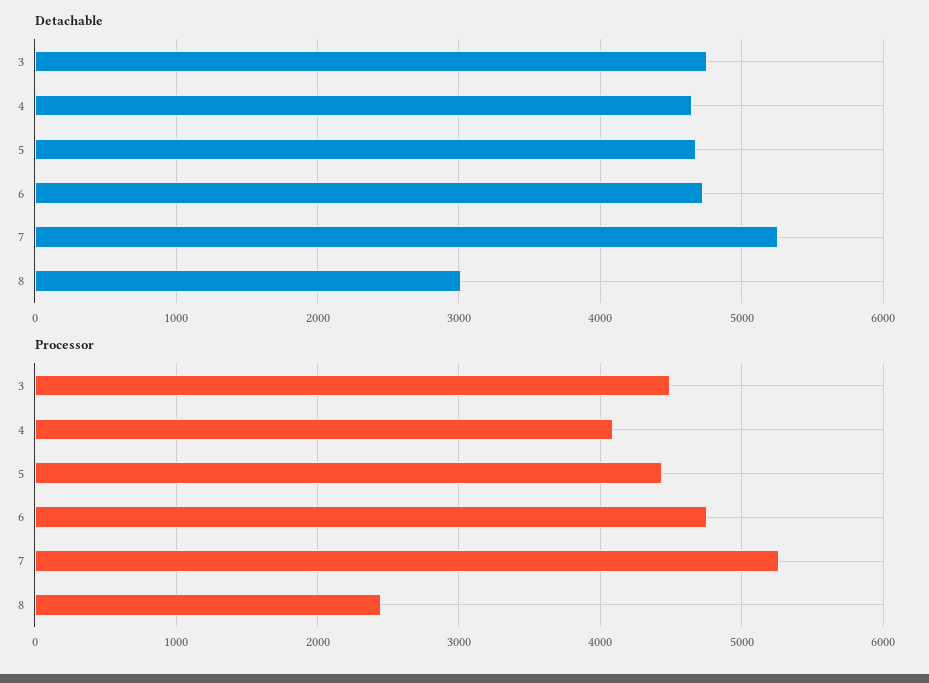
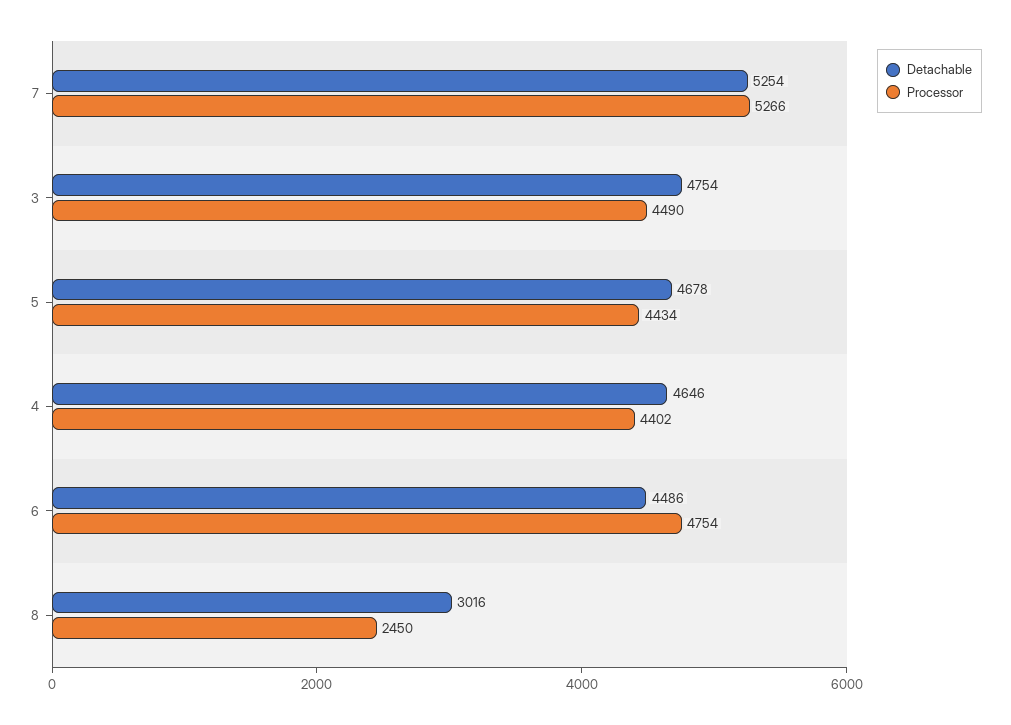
  {
    "Detachable": {
      "3": 4754,
      "4": 4646,
      "5": 4678,
-     "6": 4700,
+     "6": 4486,
      "7": 5254,
      "8": 3016
    },
    "Processor": {
      "3": 4490,
-     "4": 4100,
+     "4": 4402,
      "5": 4434,
      "6": 4754,
      "7": 5266,
      "8": 2450
    }
  }

